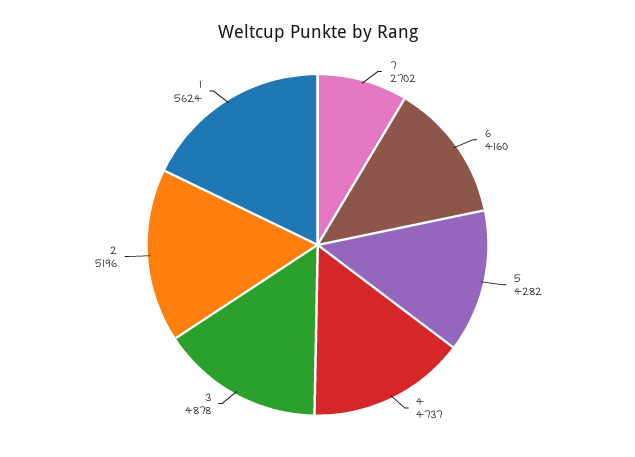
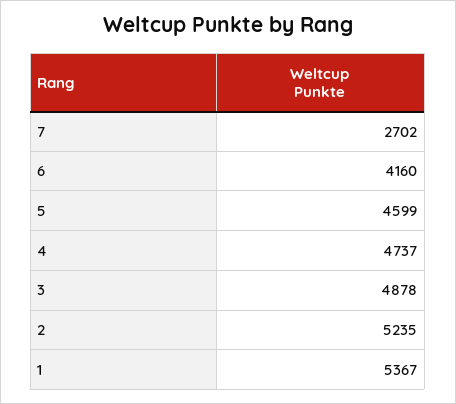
  {
    "7": 2702,
    "6": 4160,
-   "5": 4282,
+   "5": 4599,
    "4": 4737,
    "3": 4878,
-   "2": 5196,
+   "2": 5235,
-   "1": 5624
+   "1": 5367
  }

